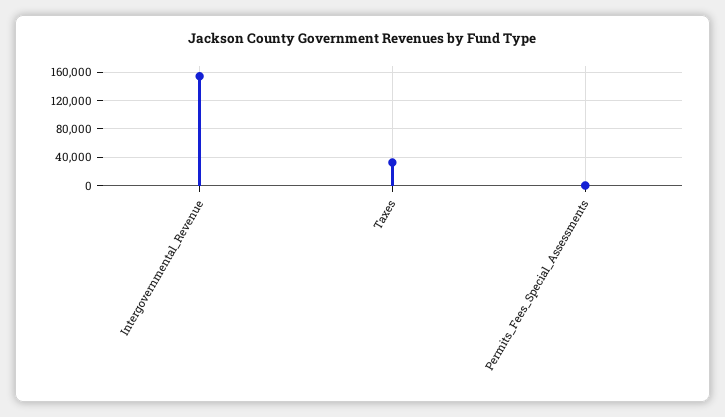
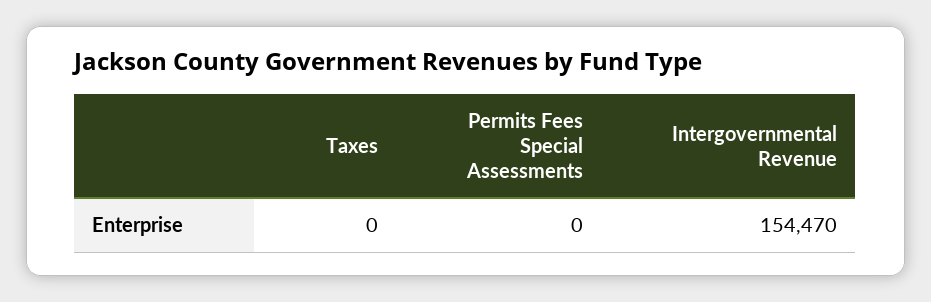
  {
    "Intergovernmental_Revenue": 154470,
-   "Taxes": 30000,
+   "Taxes": 0,
    "Permits_Fees_Special_Assessments": 0
  }

